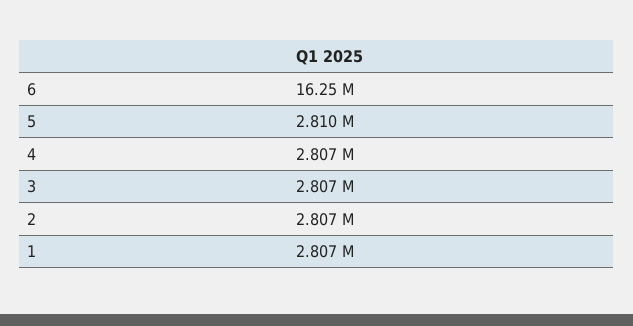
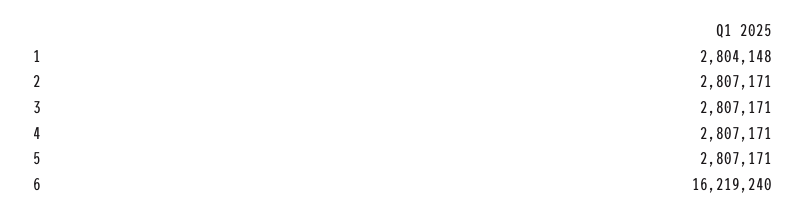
  {
-   "6": 16250000,
+   "6": 16219240,
-   "5": 2810000,
+   "5": 2807171,
    "4": 2807171,
    "3": 2807171,
    "2": 2807171,
-   "1": 2807000
+   "1": 2804148
  }

